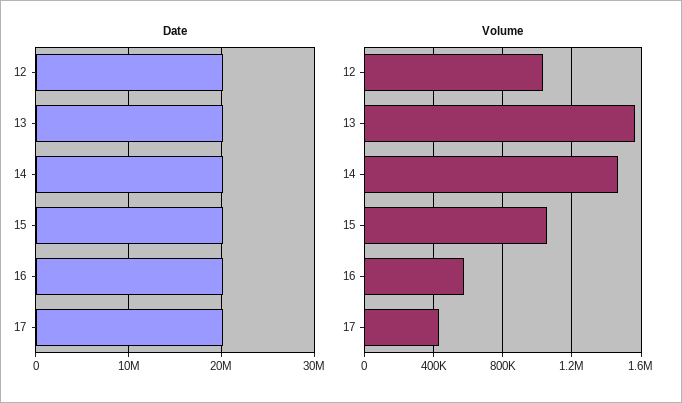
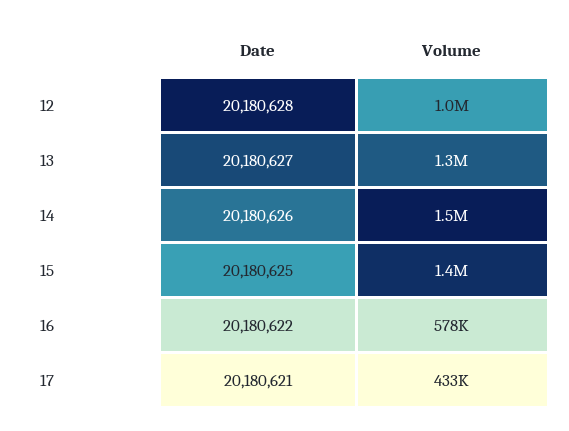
  {
    "Date": {
      "12": 20180628,
      "13": 20180627,
      "14": 20180626,
      "15": 20180625,
      "16": 20180622,
      "17": 20180621
    },
    "Volume": {
      "12": 1000000,
-     "13": 1550000,
+     "13": 1300000,
      "14": 1500000,
-     "15": 1050000,
+     "15": 1400000,
      "16": 578000,
      "17": 433000
    }
  }

